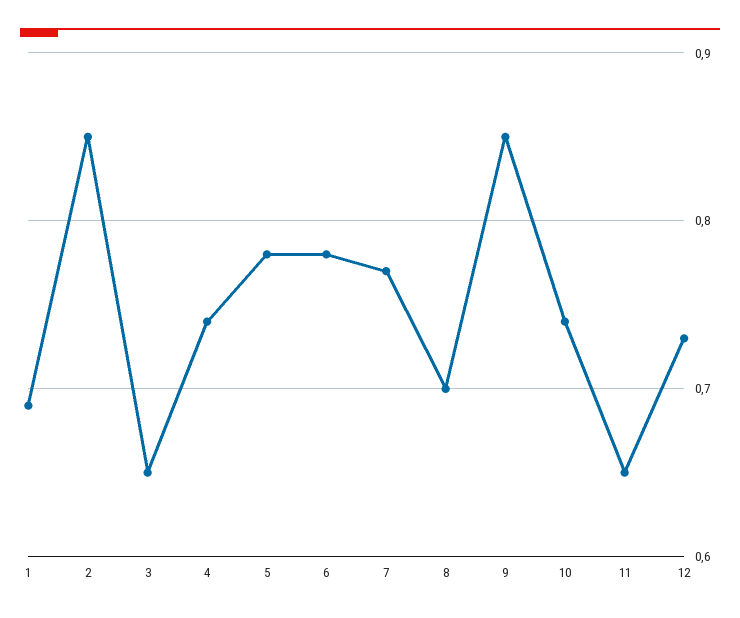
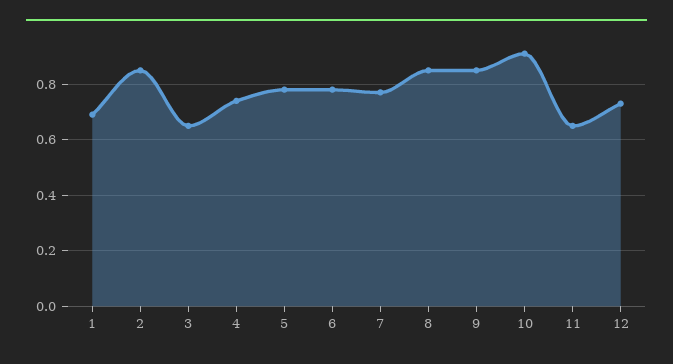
  {
    "1": 0.69,
    "2": 0.85,
    "3": 0.65,
    "4": 0.74,
    "5": 0.78,
    "6": 0.78,
    "7": 0.77,
-   "8": 0.7,
+   "8": 0.85,
    "9": 0.85,
-   "10": 0.74,
+   "10": 0.9,
    "11": 0.65,
    "12": 0.73
  }

